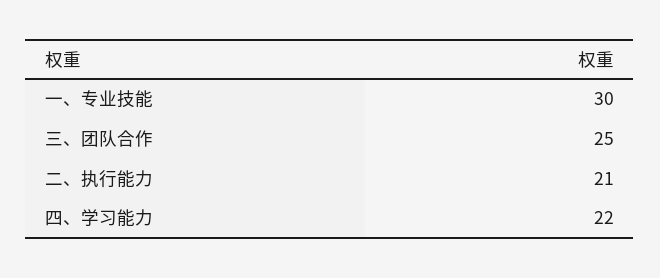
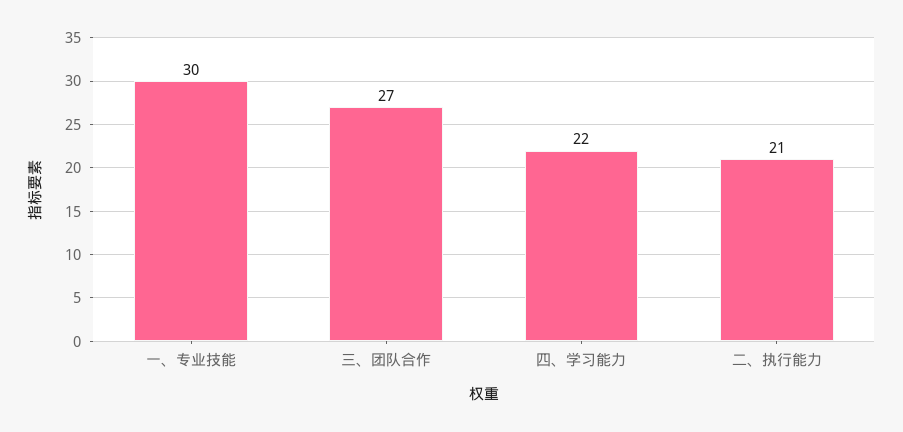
  {
    "一、专业技能": 30,
-   "三、团队合作": 25,
+   "三、团队合作": 27,
    "二、执行能力": 21,
    "四、学习能力": 22
  }

